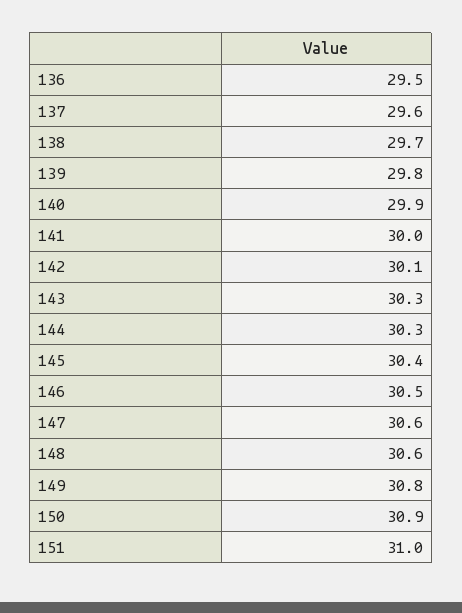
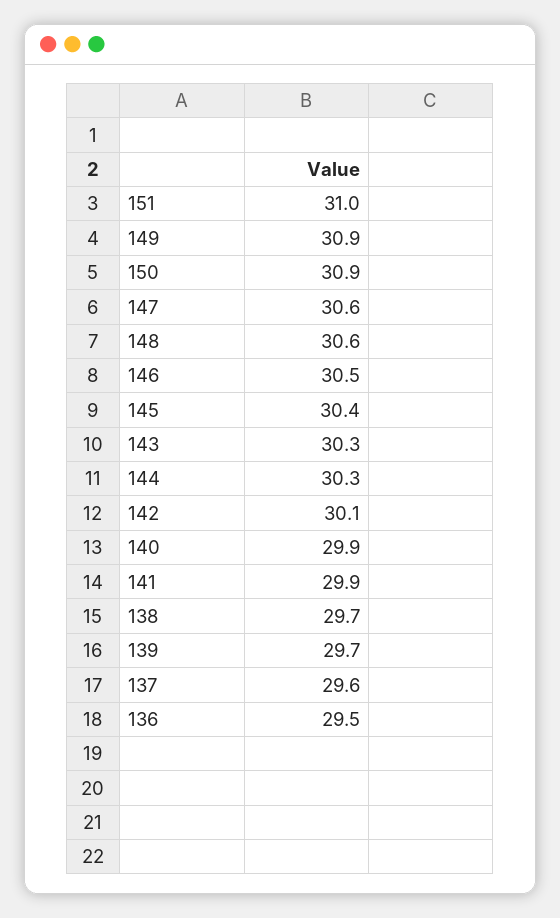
  {
    "136": 29.5,
    "137": 29.6,
    "138": 29.7,
-   "139": 29.8,
+   "139": 29.7,
    "140": 29.9,
-   "141": 30,
+   "141": 29.9,
    "142": 30.1,
    "143": 30.3,
    "144": 30.3,
    "145": 30.4,
    "146": 30.5,
    "147": 30.6,
    "148": 30.6,
-   "149": 30.8,
+   "149": 30.9,
    "150": 30.9,
    "151": 31
  }

